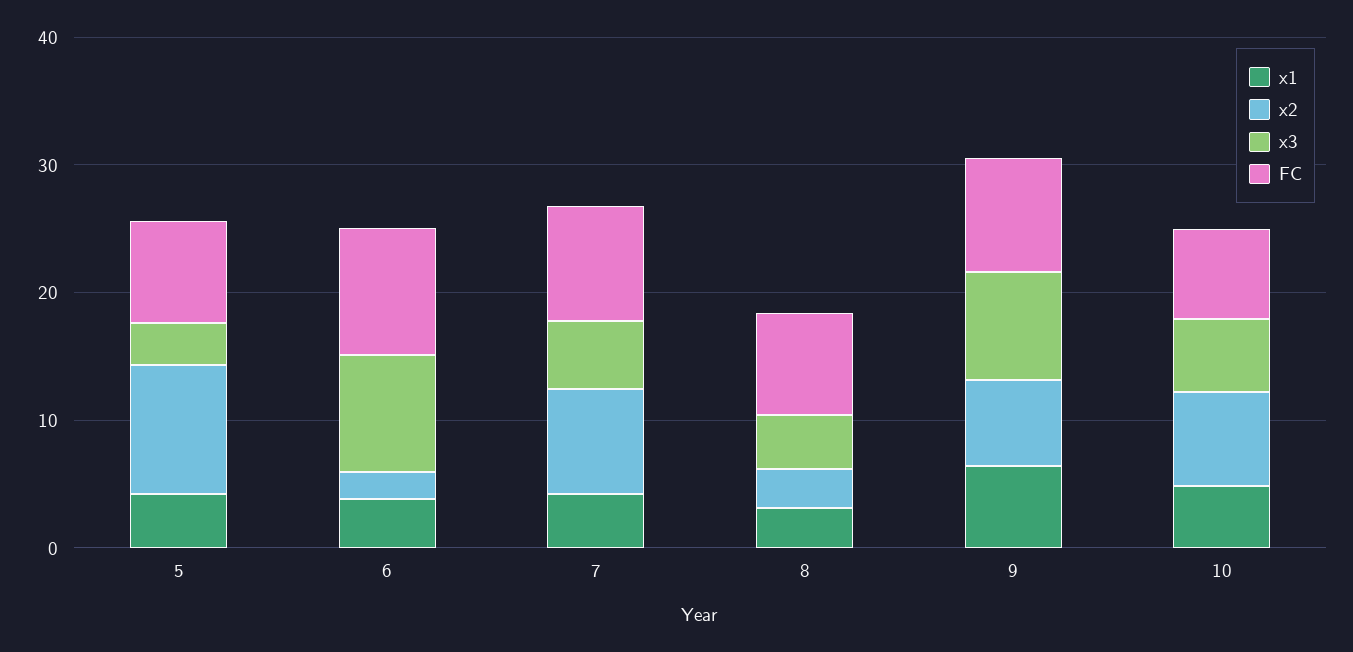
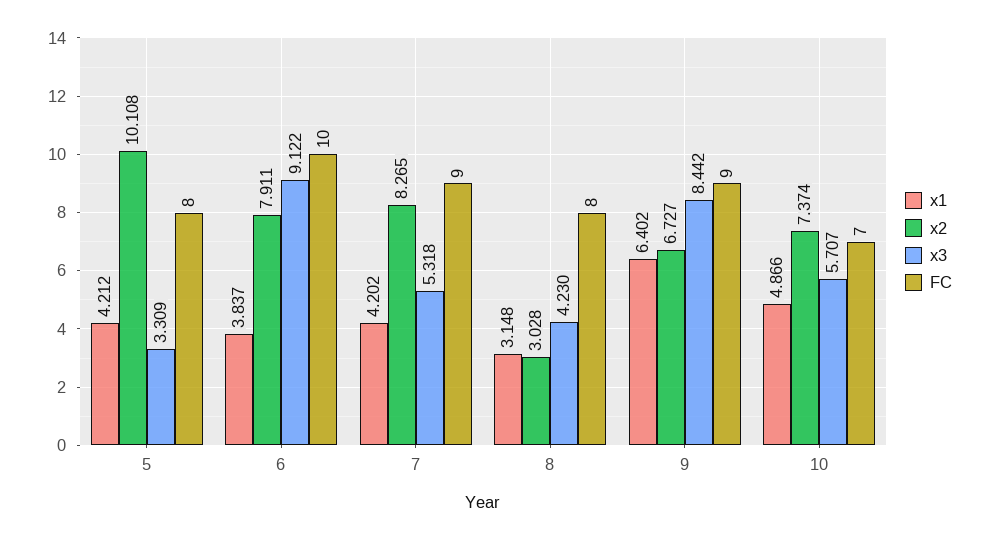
  {
    "x1": {
      "5": 4.212,
      "6": 3.837,
      "7": 4.202,
      "8": 3.148,
      "9": 6.402,
      "10": 4.866
    },
    "x2": {
      "5": 10.108,
-     "6": 2,
+     "6": 7.911,
      "7": 8.265,
      "8": 3.028,
      "9": 6.727,
      "10": 7.374
    },
    "x3": {
      "5": 3.309,
      "6": 9.122,
      "7": 5.318,
      "8": 4.23,
      "9": 8.442,
      "10": 5.707
    },
    "FC": {
      "5": 8,
      "6": 10,
      "7": 9,
      "8": 8,
      "9": 9,
      "10": 7
    }
  }

